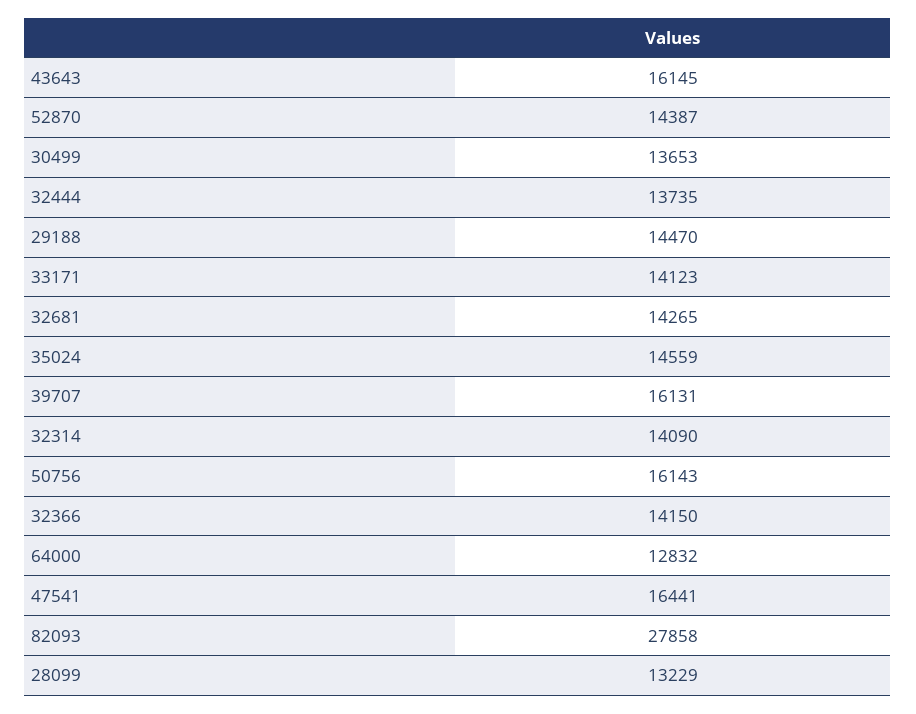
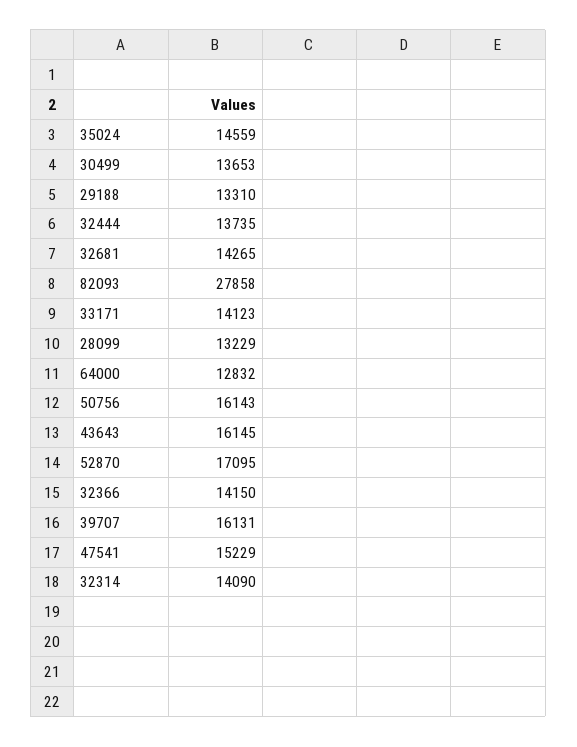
  {
    "43643": 16145,
-   "52870": 14387,
+   "52870": 17095,
    "30499": 13653,
    "32444": 13735,
-   "29188": 14470,
+   "29188": 13310,
    "33171": 14123,
    "32681": 14265,
    "35024": 14559,
    "39707": 16131,
    "32314": 14090,
    "50756": 16143,
    "32366": 14150,
    "64000": 12832,
-   "47541": 16441,
+   "47541": 15229,
    "82093": 27858,
    "28099": 13229
  }

